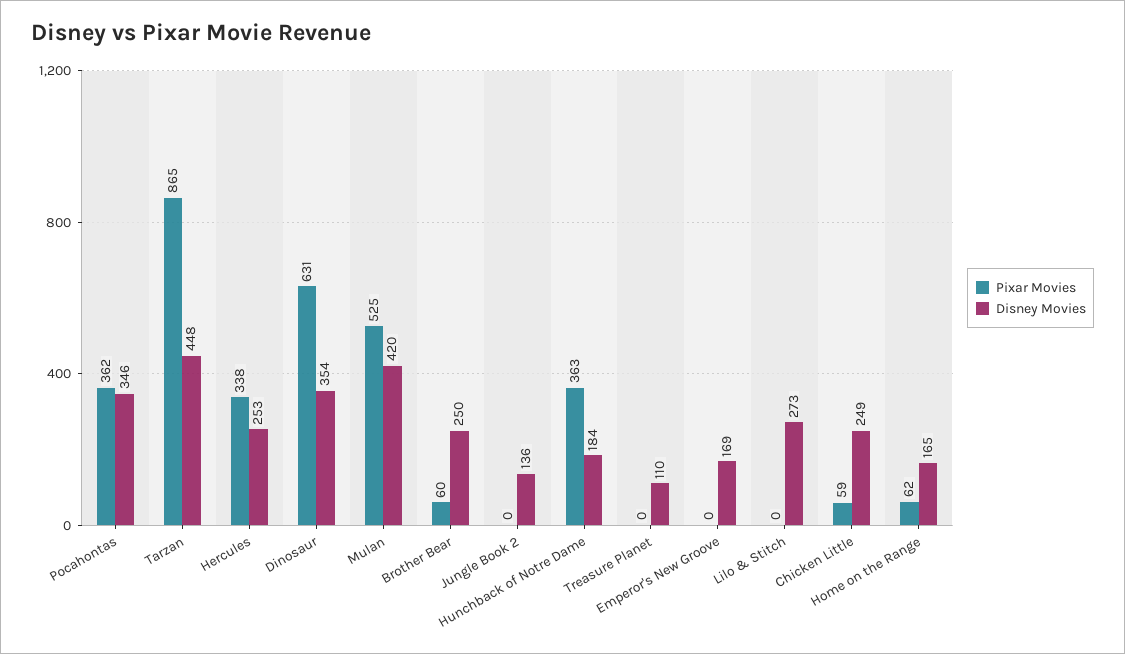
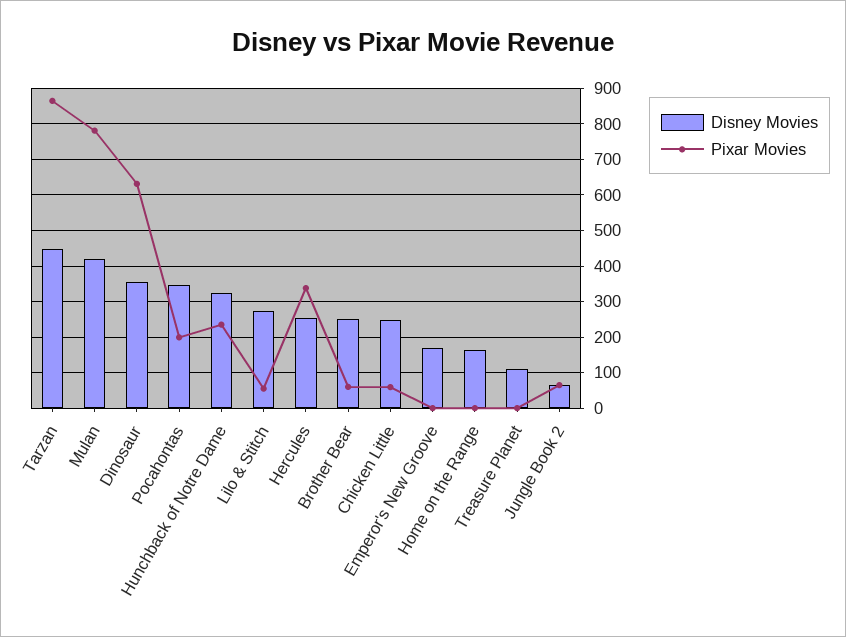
  {
    "Pixar Movies": {
-     "Pocahontas": 362,
+     "Pocahontas": 200,
      "Tarzan": 865,
      "Hercules": 338,
      "Dinosaur": 631,
-     "Mulan": 525,
+     "Mulan": 780,
      "Brother Bear": 60,
-     "Jungle Book 2": 0,
+     "Jungle Book 2": 60,
-     "Hunchback of Notre Dame": 363,
+     "Hunchback of Notre Dame": 240,
      "Treasure Planet": 0,
      "Emperor's New Groove": 0,
-     "Lilo & Stitch": 0,
+     "Lilo & Stitch": 60,
      "Chicken Little": 59,
-     "Home on the Range": 62
+     "Home on the Range": 0
    },
    "Disney Movies": {
      "Pocahontas": 346,
      "Tarzan": 448,
      "Hercules": 253,
      "Dinosaur": 354,
      "Mulan": 420,
      "Brother Bear": 250,
-     "Jungle Book 2": 136,
+     "Jungle Book 2": 60,
-     "Hunchback of Notre Dame": 184,
+     "Hunchback of Notre Dame": 320,
      "Treasure Planet": 110,
      "Emperor's New Groove": 169,
      "Lilo & Stitch": 273,
      "Chicken Little": 249,
      "Home on the Range": 165
    }
  }

